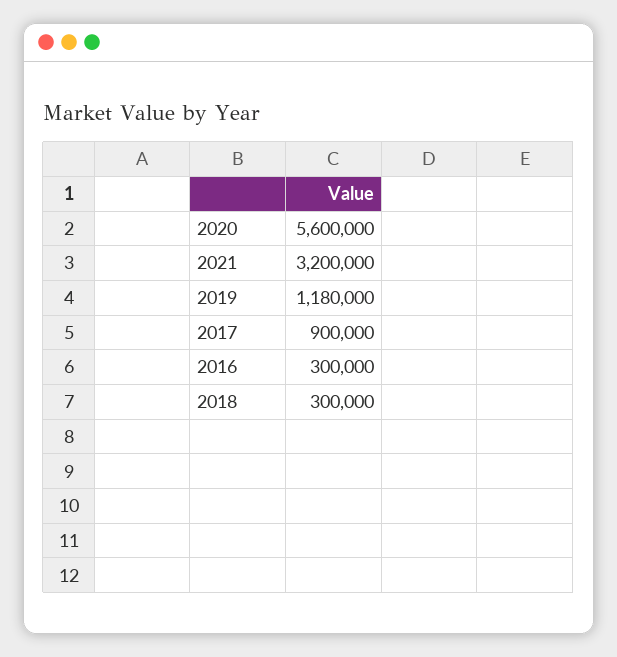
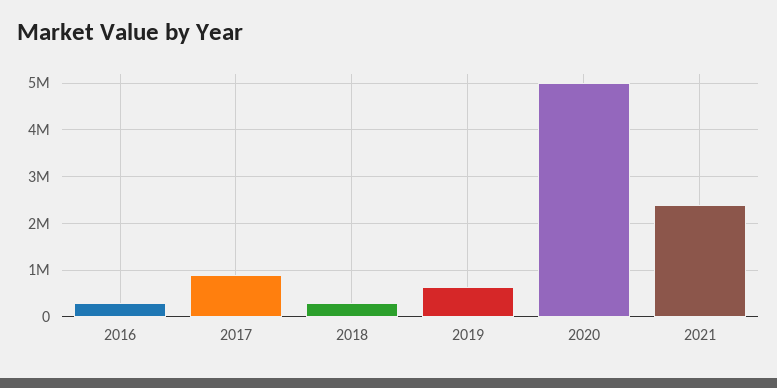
  {
-   "2020": 5600000,
+   "2020": 5000000,
-   "2021": 3200000,
+   "2021": 2400000,
-   "2019": 1180000,
+   "2019": 600000,
    "2017": 900000,
    "2016": 300000,
    "2018": 300000
  }

